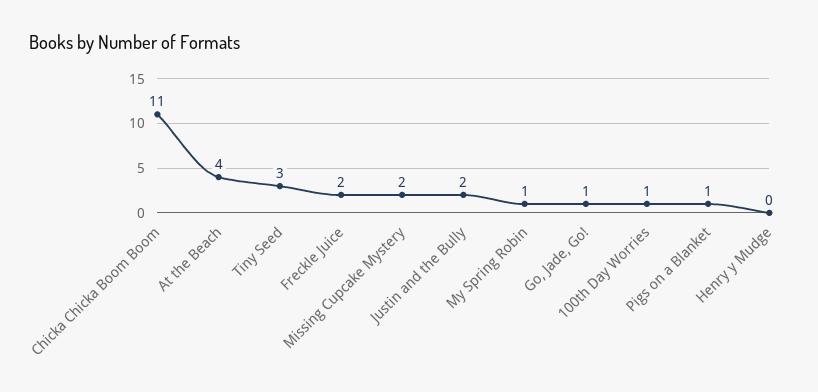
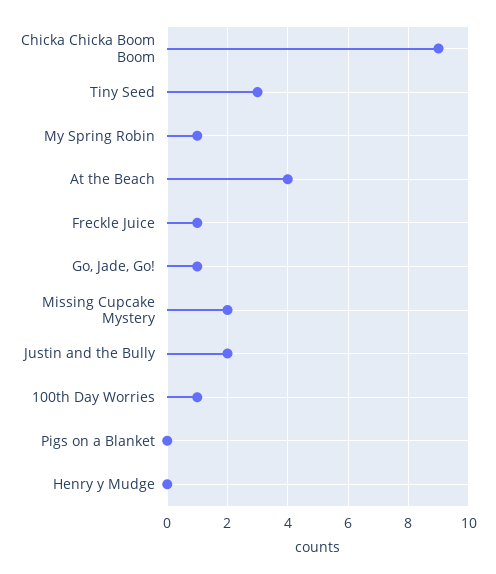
  {
-   "Chicka Chicka Boom Boom": 11,
+   "Chicka Chicka Boom Boom": 9,
    "At the Beach": 4,
    "Tiny Seed": 3,
-   "Freckle Juice": 2,
+   "Freckle Juice": 1,
    "Missing Cupcake Mystery": 2,
    "Justin and the Bully": 2,
    "My Spring Robin": 1,
    "Go, Jade, Go!": 1,
    "100th Day Worries": 1,
-   "Pigs on a Blanket": 1,
+   "Pigs on a Blanket": 0,
    "Henry y Mudge": 0
  }

